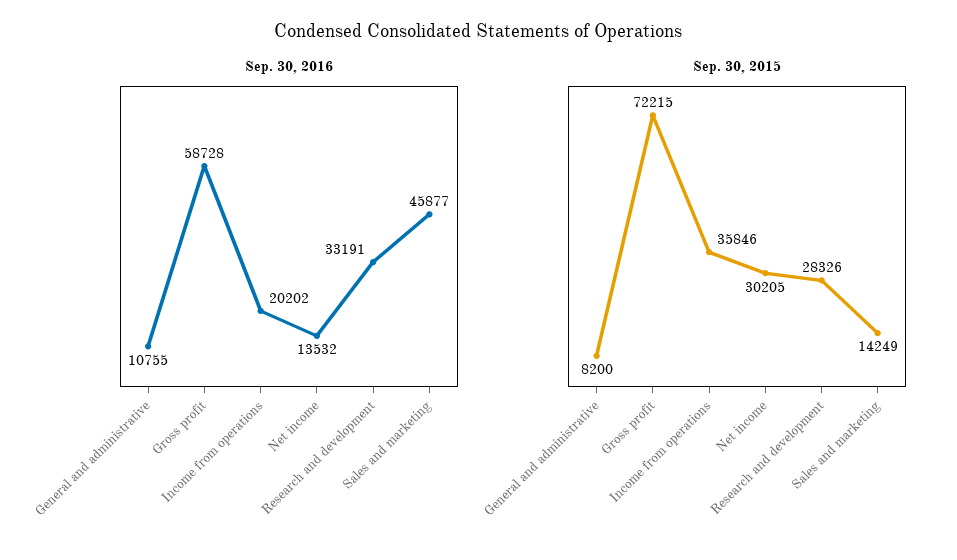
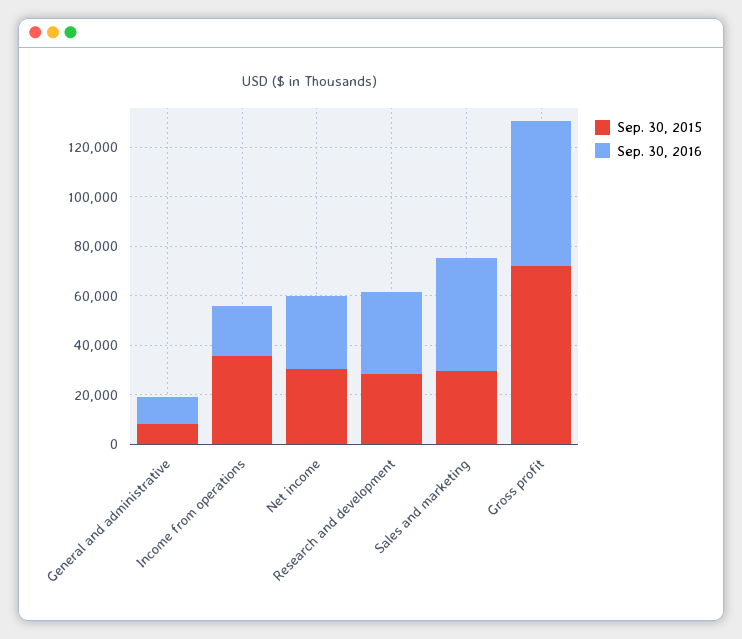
  {
    "Sep. 30, 2016": {
      "General and administrative": 10755,
      "Gross profit": 58728,
      "Income from operations": 20202,
-     "Net income": 13532,
+     "Net income": 30000,
      "Research and development": 33191,
      "Sales and marketing": 45877
    },
    "Sep. 30, 2015": {
      "General and administrative": 8200,
      "Gross profit": 72215,
      "Income from operations": 35846,
      "Net income": 30205,
      "Research and development": 28326,
-     "Sales and marketing": 14249
+     "Sales and marketing": 30000
    }
  }

